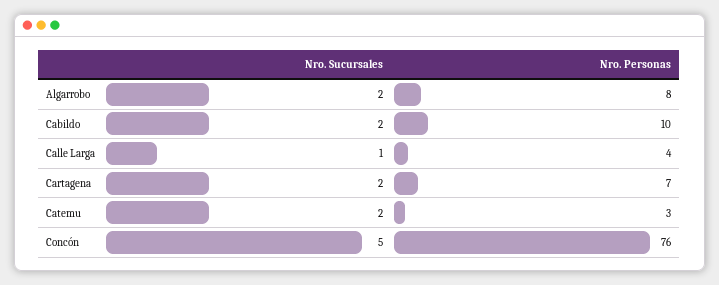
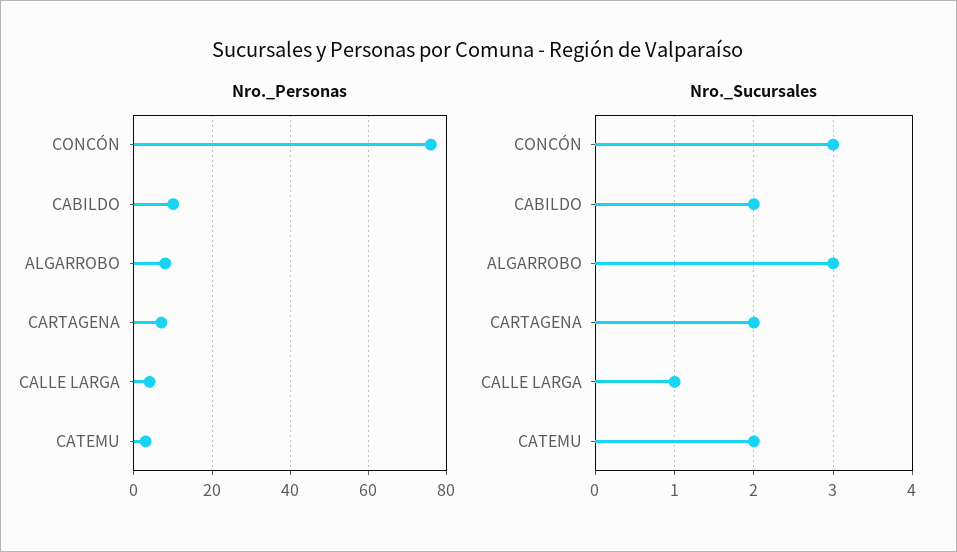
  {
    "Nro. Sucursales": {
-     "Algarrobo": 2,
+     "Algarrobo": 3,
      "Cabildo": 2,
      "Calle Larga": 1,
      "Cartagena": 2,
      "Catemu": 2,
-     "Concón": 5
+     "Concón": 3
    },
    "Nro. Personas": {
      "Algarrobo": 8,
      "Cabildo": 10,
      "Calle Larga": 4,
      "Cartagena": 7,
      "Catemu": 3,
      "Concón": 76
    }
  }

